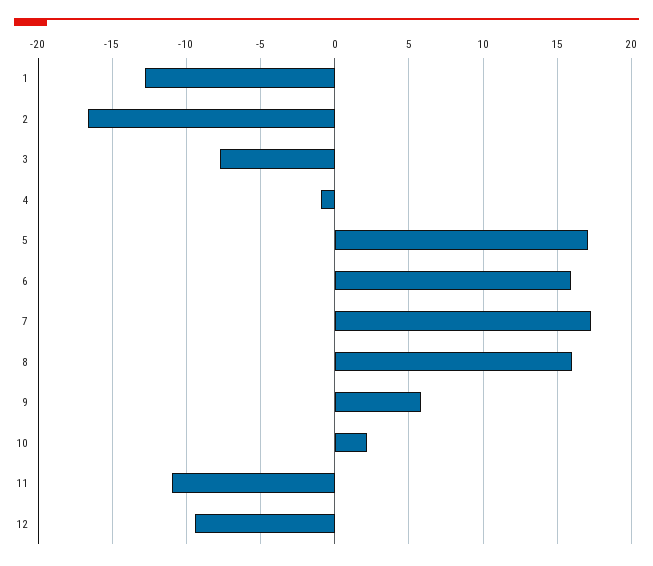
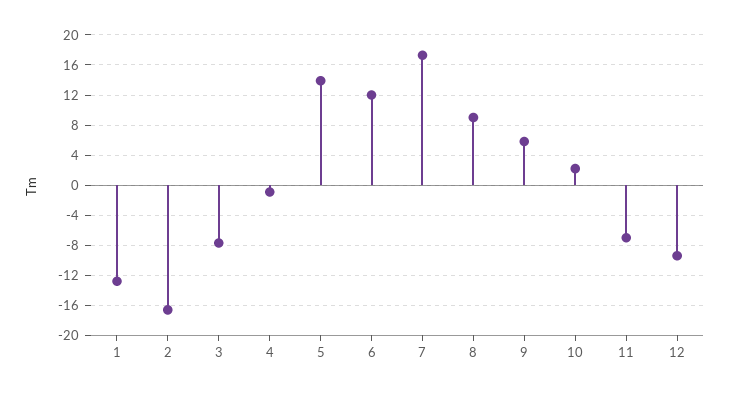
  {
    "1": -13,
    "2": -16.5,
    "3": -7.5,
    "4": -1,
-   "5": 17,
+   "5": 14,
-   "6": 16,
+   "6": 12,
    "7": 17.5,
-   "8": 16,
+   "8": 9,
    "9": 6,
    "10": 2,
-   "11": -11,
+   "11": -7,
    "12": -9.5
  }

